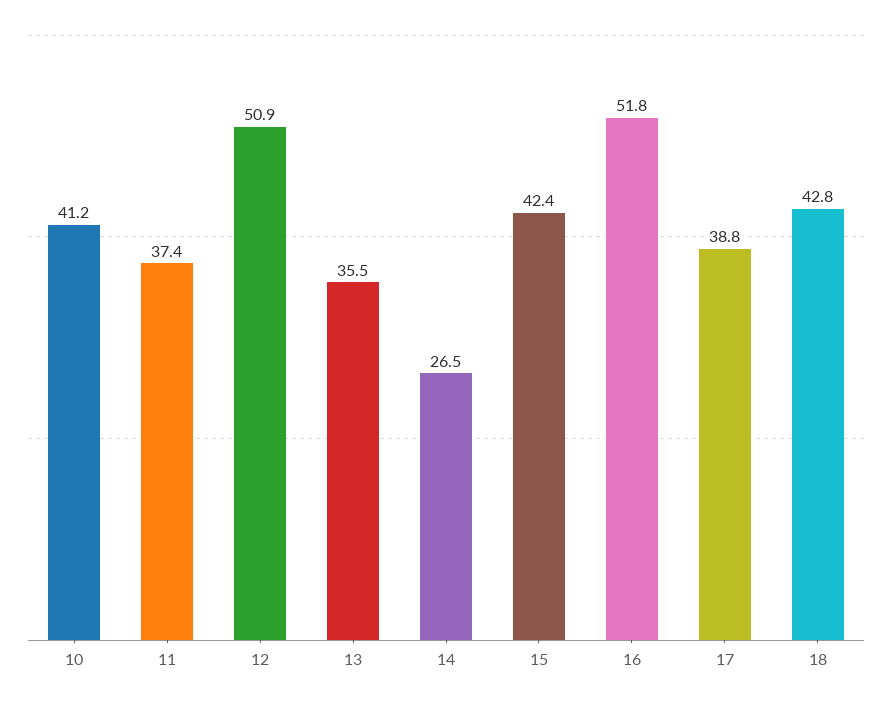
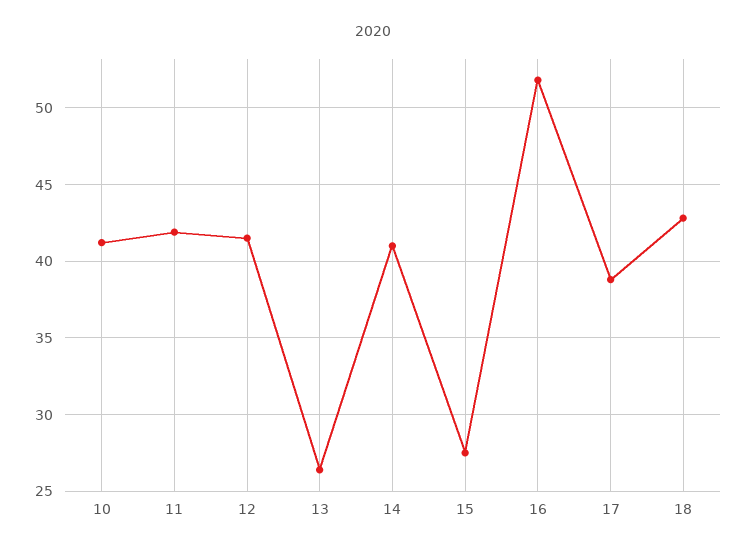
  {
    "10": 41.2,
-   "11": 37.4,
+   "11": 42,
-   "12": 50.9,
+   "12": 41.5,
-   "13": 35.5,
+   "13": 26.5,
-   "14": 26.5,
+   "14": 41,
-   "15": 42.4,
+   "15": 27.5,
    "16": 51.8,
    "17": 38.8,
    "18": 42.8
  }

